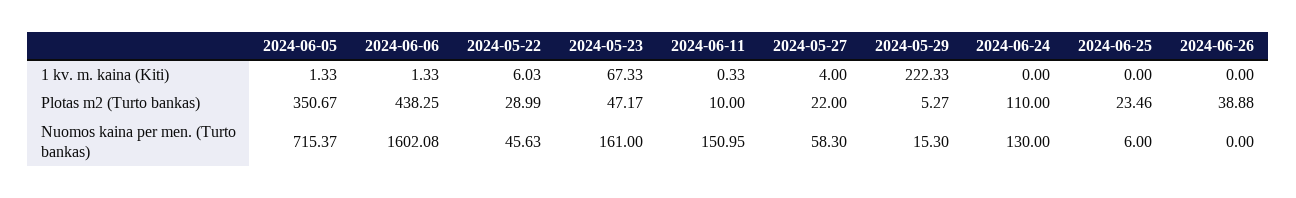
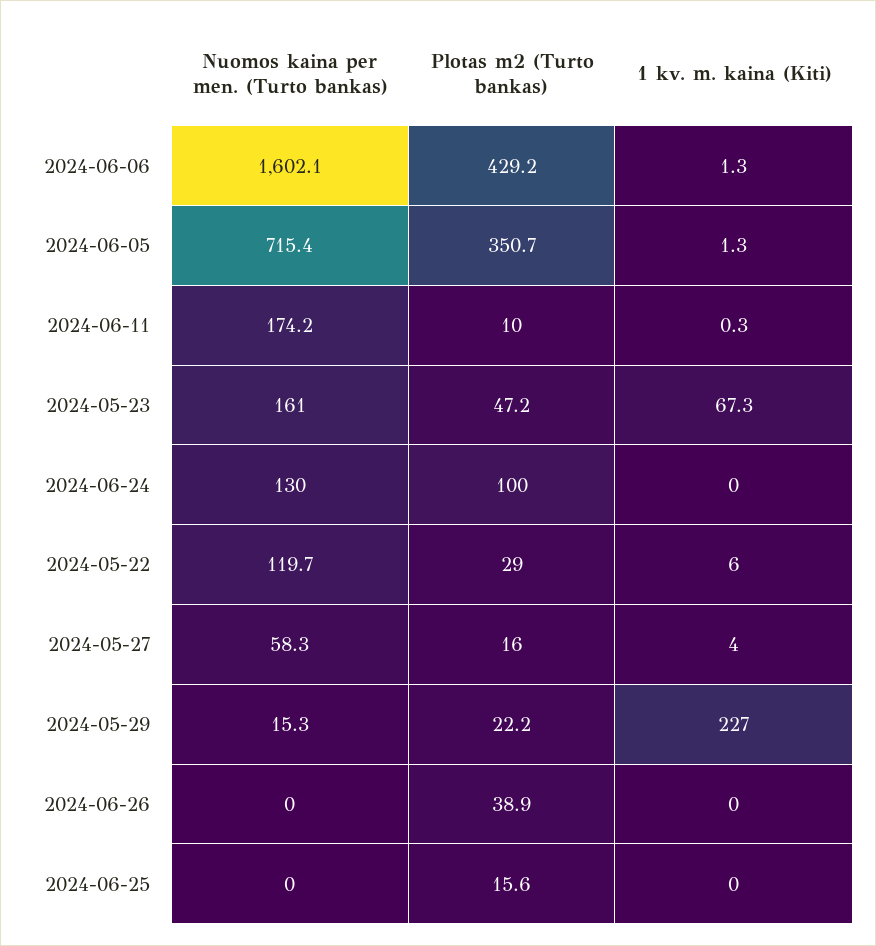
  {
    "2024-06-05": {
      "1 kv. m. kaina (Kiti)": 1.33,
      "Plotas m2 (Turto bankas)": 350.67,
      "Nuomos kaina per men. (Turto bankas)": 715.37
    },
    "2024-06-06": {
      "1 kv. m. kaina (Kiti)": 1.33,
-     "Plotas m2 (Turto bankas)": 438.25,
+     "Plotas m2 (Turto bankas)": 429.2,
      "Nuomos kaina per men. (Turto bankas)": 1602.08
    },
    "2024-05-22": {
      "1 kv. m. kaina (Kiti)": 6.03,
      "Plotas m2 (Turto bankas)": 28.99,
-     "Nuomos kaina per men. (Turto bankas)": 45.63
+     "Nuomos kaina per men. (Turto bankas)": 119.7
    },
    "2024-05-23": {
      "1 kv. m. kaina (Kiti)": 67.33,
      "Plotas m2 (Turto bankas)": 47.17,
      "Nuomos kaina per men. (Turto bankas)": 161
    },
    "2024-06-11": {
      "1 kv. m. kaina (Kiti)": 0.33,
      "Plotas m2 (Turto bankas)": 10,
-     "Nuomos kaina per men. (Turto bankas)": 150.95
+     "Nuomos kaina per men. (Turto bankas)": 174.2
    },
    "2024-05-27": {
      "1 kv. m. kaina (Kiti)": 4,
-     "Plotas m2 (Turto bankas)": 22,
+     "Plotas m2 (Turto bankas)": 16,
      "Nuomos kaina per men. (Turto bankas)": 58.3
    },
    "2024-05-29": {
-     "1 kv. m. kaina (Kiti)": 222.33,
+     "1 kv. m. kaina (Kiti)": 227,
-     "Plotas m2 (Turto bankas)": 5.27,
+     "Plotas m2 (Turto bankas)": 22.2,
      "Nuomos kaina per men. (Turto bankas)": 15.3
    },
    "2024-06-24": {
      "1 kv. m. kaina (Kiti)": 0,
-     "Plotas m2 (Turto bankas)": 110,
+     "Plotas m2 (Turto bankas)": 100,
      "Nuomos kaina per men. (Turto bankas)": 130
    },
    "2024-06-25": {
      "1 kv. m. kaina (Kiti)": 0,
-     "Plotas m2 (Turto bankas)": 23.46,
+     "Plotas m2 (Turto bankas)": 15.6,
-     "Nuomos kaina per men. (Turto bankas)": 6
+     "Nuomos kaina per men. (Turto bankas)": 0
    },
    "2024-06-26": {
      "1 kv. m. kaina (Kiti)": 0,
      "Plotas m2 (Turto bankas)": 38.88,
      "Nuomos kaina per men. (Turto bankas)": 0
    }
  }

